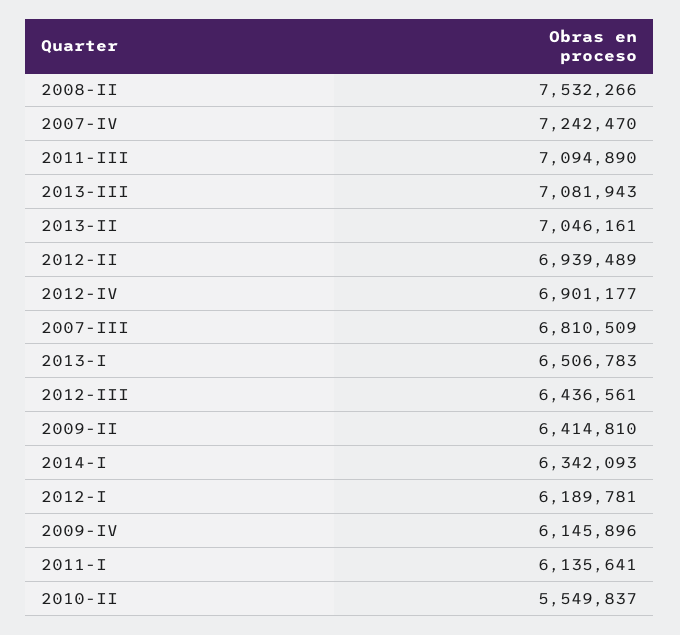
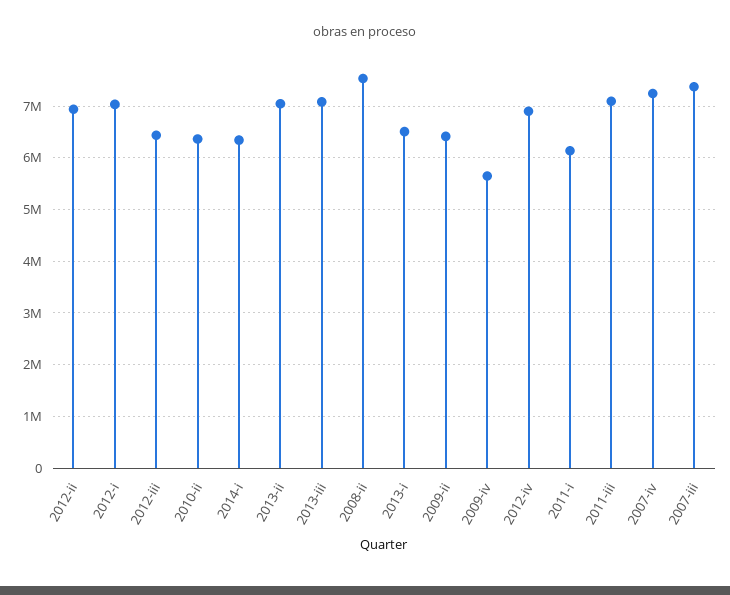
  {
    "2008-II": 7532266,
    "2007-IV": 7242470,
    "2011-III": 7094890,
    "2013-III": 7081943,
    "2013-II": 7046161,
    "2012-II": 6939489,
    "2012-IV": 6901177,
-   "2007-III": 6810509,
+   "2007-III": 7400000,
    "2013-I": 6506783,
    "2012-III": 6436561,
    "2009-II": 6414810,
    "2014-I": 6342093,
-   "2012-I": 6189781,
+   "2012-I": 7000000,
-   "2009-IV": 6145896,
+   "2009-IV": 5600000,
    "2011-I": 6135641,
-   "2010-II": 5549837
+   "2010-II": 6400000
  }

